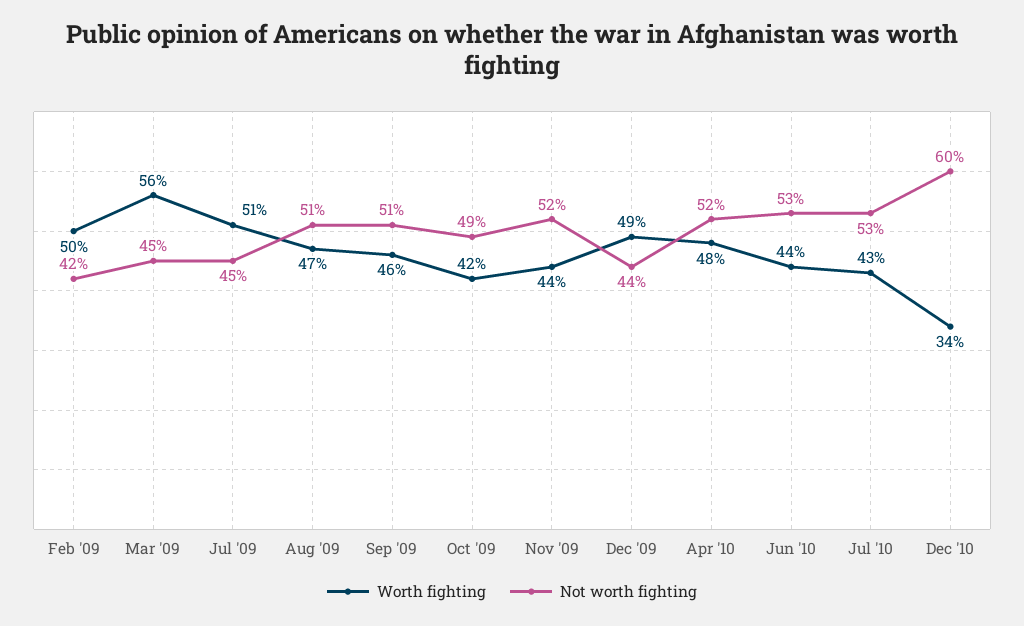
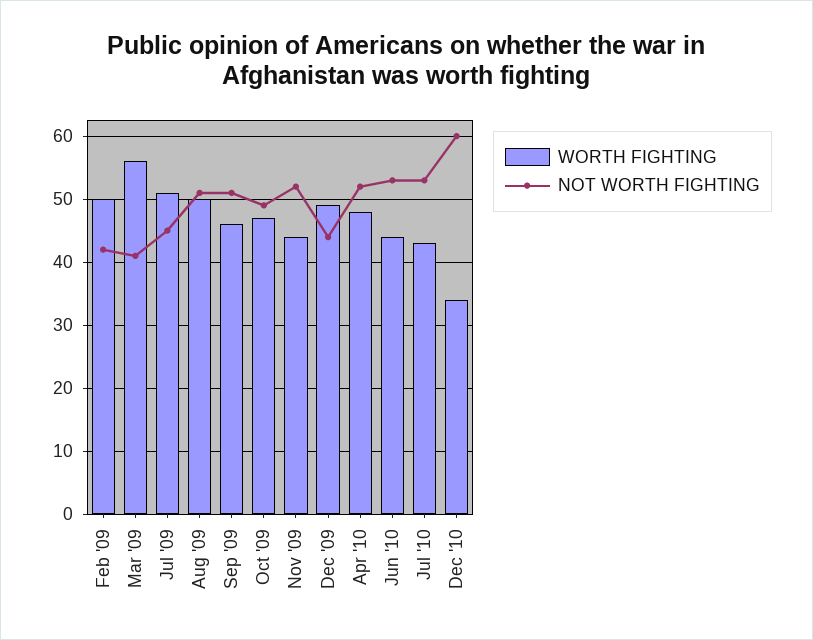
  {
    "Worth fighting": {
      "Feb '09": 50,
      "Mar '09": 56,
      "Jul '09": 51,
-     "Aug '09": 47,
+     "Aug '09": 50,
      "Sep '09": 46,
-     "Oct '09": 42,
+     "Oct '09": 47,
      "Nov '09": 44,
      "Dec '09": 49,
      "Apr '10": 48,
      "Jun '10": 44,
      "Jul '10": 43,
      "Dec '10": 34
    },
    "Not worth fighting": {
      "Feb '09": 42,
-     "Mar '09": 45,
+     "Mar '09": 41,
      "Jul '09": 45,
      "Aug '09": 51,
      "Sep '09": 51,
      "Oct '09": 49,
      "Nov '09": 52,
      "Dec '09": 44,
      "Apr '10": 52,
      "Jun '10": 53,
      "Jul '10": 53,
      "Dec '10": 60
    }
  }

